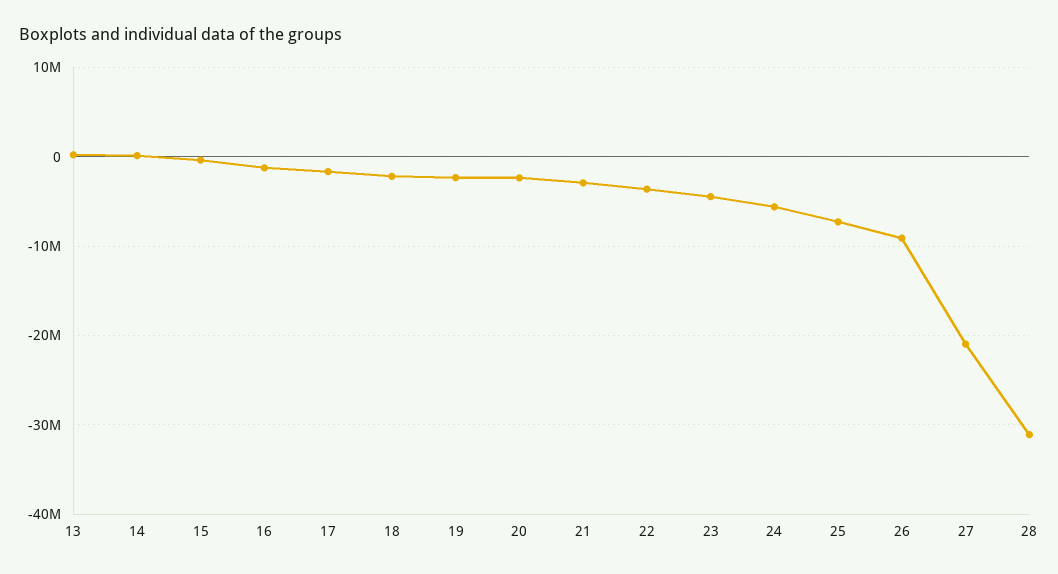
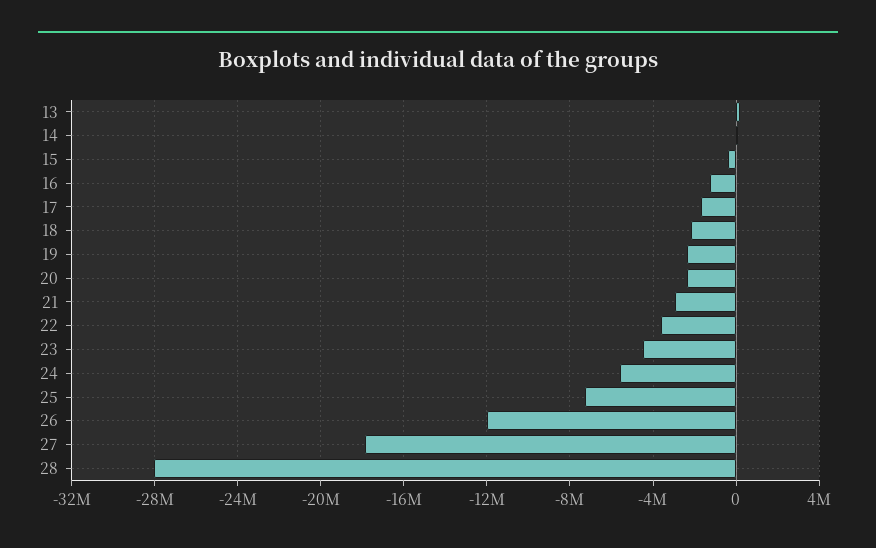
  {
    "13": 0,
    "14": 0,
    "15": -500000,
    "16": -1500000,
    "17": -1500000,
    "18": -2000000,
    "19": -2500000,
    "20": -2500000,
    "21": -3000000,
    "22": -3500000,
    "23": -4500000,
    "24": -5500000,
    "25": -7500000,
-   "26": -9000000,
+   "26": -12000000,
-   "27": -21000000,
+   "27": -18000000,
-   "28": -31000000
+   "28": -28000000
  }

